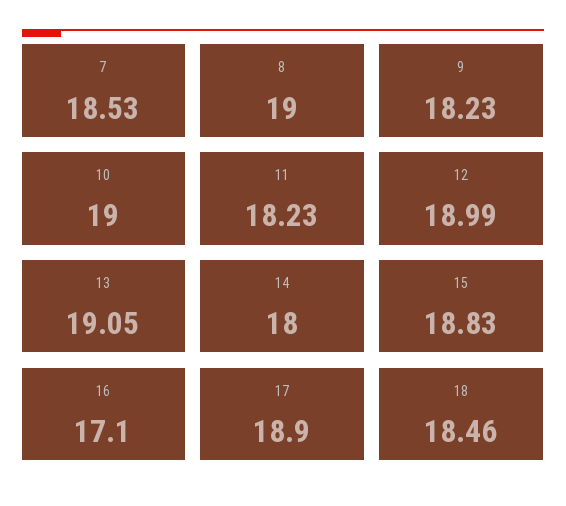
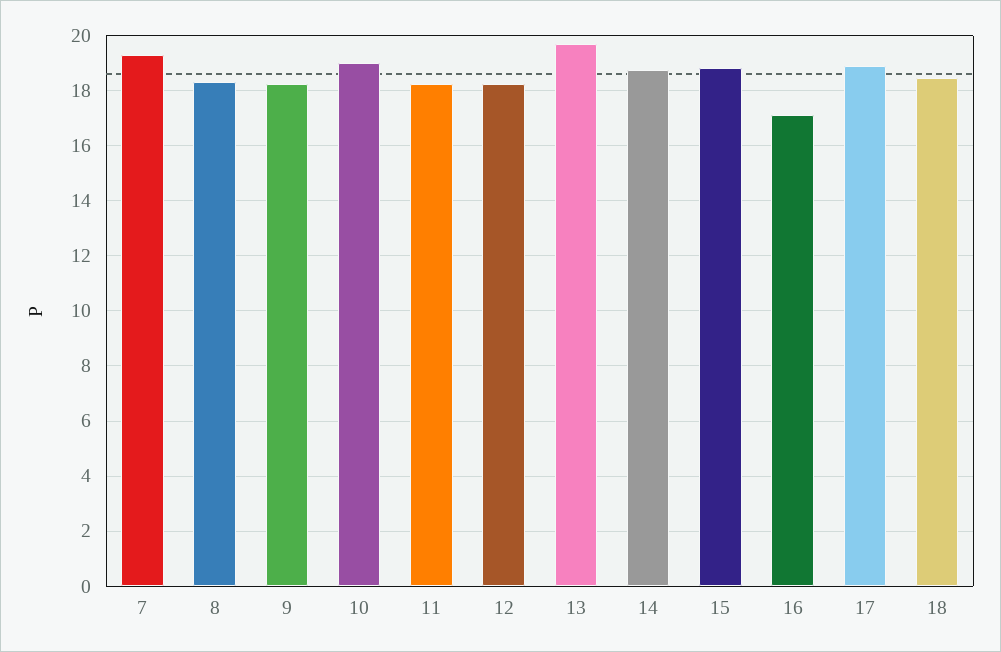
  {
-   "7": 18.53,
+   "7": 19.25,
-   "8": 19,
+   "8": 18.25,
    "9": 18.23,
    "10": 19,
    "11": 18.23,
-   "12": 18.99,
+   "12": 18.25,
-   "13": 19.05,
+   "13": 19.75,
-   "14": 18,
+   "14": 18.75,
    "15": 18.83,
    "16": 17.1,
    "17": 18.9,
    "18": 18.46
  }

